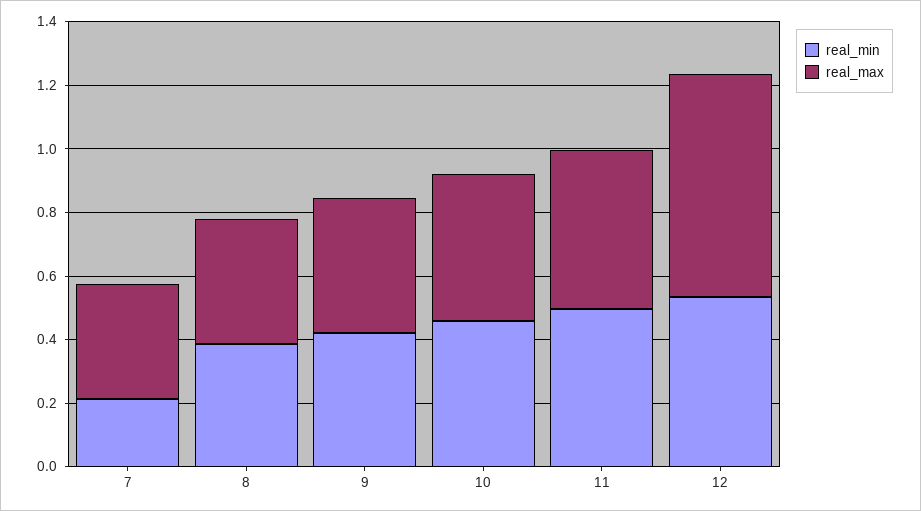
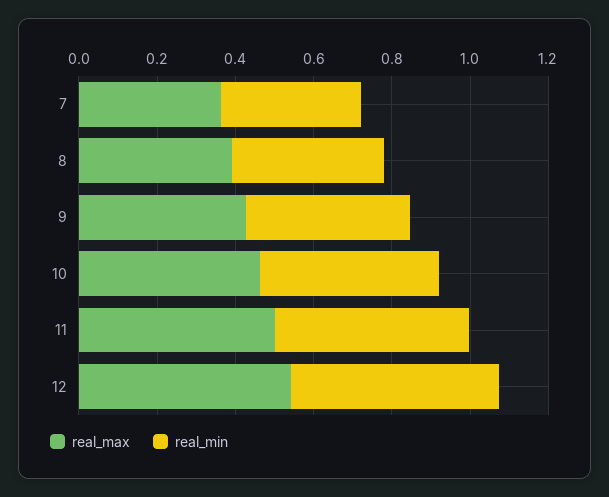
  {
    "real_min": {
-     "7": 0.2,
+     "7": 0.35,
      "8": 0.4,
      "9": 0.4,
      "10": 0.45,
      "11": 0.5,
      "12": 0.55
    },
    "real_max": {
      "7": 0.35,
      "8": 0.4,
      "9": 0.45,
      "10": 0.45,
      "11": 0.5,
-     "12": 0.7
+     "12": 0.55
    }
  }

